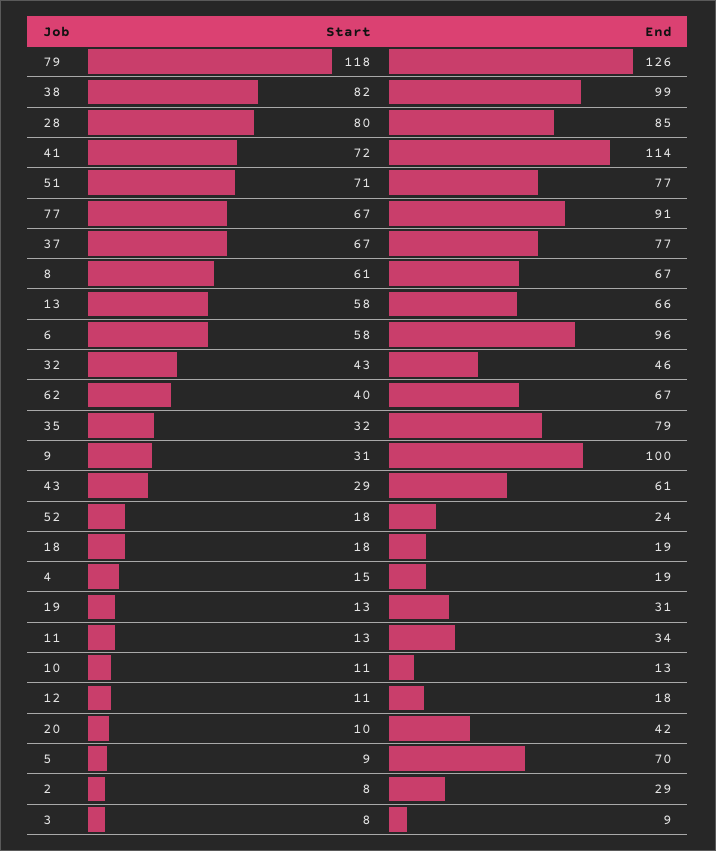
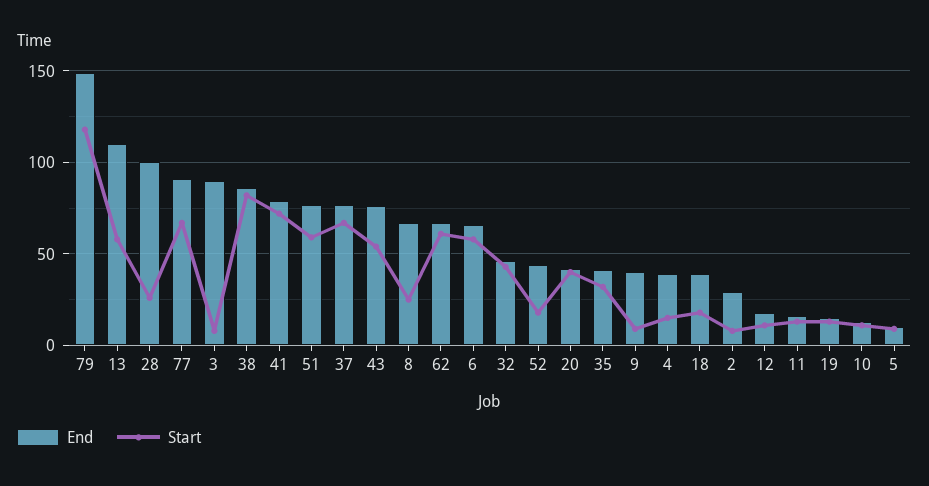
  {
    "Start": {
      "79": 118,
      "38": 82,
-     "28": 80,
+     "28": 25,
      "41": 72,
-     "51": 71,
+     "51": 60,
      "77": 67,
      "37": 67,
-     "8": 61,
+     "8": 25,
      "13": 58,
      "6": 58,
      "32": 43,
-     "62": 40,
+     "62": 60,
      "35": 32,
-     "9": 31,
+     "9": 10,
-     "43": 29,
+     "43": 55,
      "52": 18,
      "18": 18,
      "4": 15,
      "19": 13,
      "11": 13,
      "10": 11,
      "12": 11,
-     "20": 10,
+     "20": 40,
      "5": 9,
      "2": 8,
      "3": 8
    },
    "End": {
-     "79": 126,
+     "79": 150,
-     "38": 99,
+     "38": 85,
-     "28": 85,
+     "28": 100,
-     "41": 114,
+     "41": 80,
      "51": 77,
      "77": 91,
      "37": 77,
      "8": 67,
-     "13": 66,
+     "13": 110,
-     "6": 96,
+     "6": 65,
      "32": 46,
      "62": 67,
-     "35": 79,
+     "35": 40,
-     "9": 100,
+     "9": 40,
-     "43": 61,
+     "43": 75,
-     "52": 24,
+     "52": 45,
-     "18": 19,
+     "18": 40,
-     "4": 19,
+     "4": 40,
-     "19": 31,
+     "19": 15,
-     "11": 34,
+     "11": 15,
      "10": 13,
      "12": 18,
      "20": 42,
-     "5": 70,
+     "5": 10,
      "2": 29,
-     "3": 9
+     "3": 90
    }
  }

